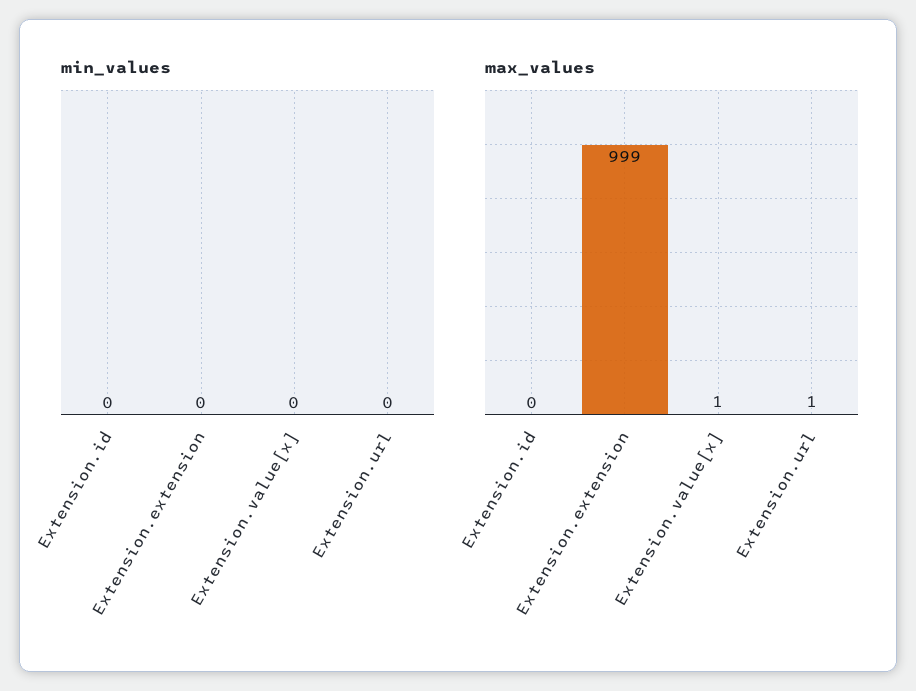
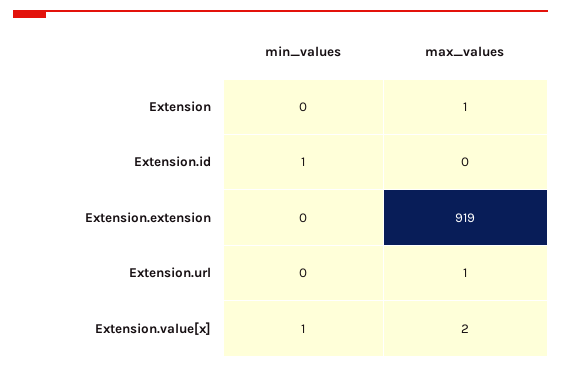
  {
    "min_values": {
-     "Extension.id": 0,
+     "Extension.id": 1,
      "Extension.extension": 0,
-     "Extension.value[x]": 0,
+     "Extension.value[x]": 1,
-     "Extension.url": 0
+     "Extension.url": 0,
+     "Extension": 0
    },
    "max_values": {
      "Extension.id": 0,
-     "Extension.extension": 999,
+     "Extension.extension": 919,
-     "Extension.value[x]": 1,
+     "Extension.value[x]": 2,
-     "Extension.url": 1
+     "Extension.url": 1,
+     "Extension": 1
    }
  }

